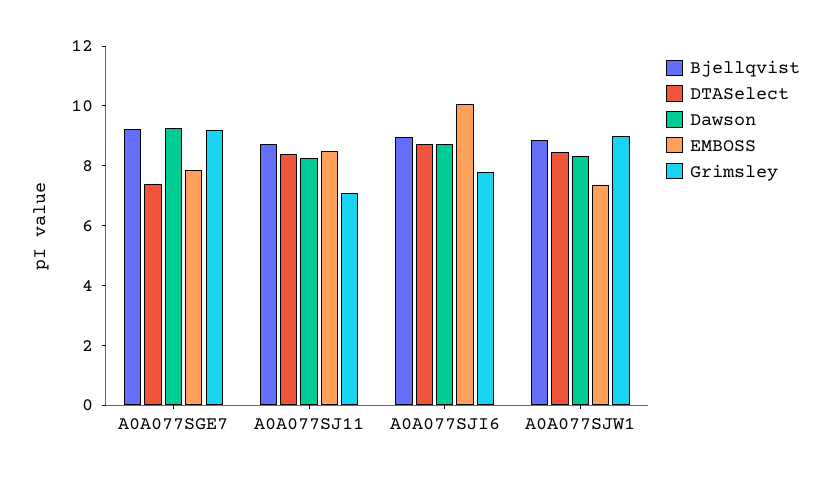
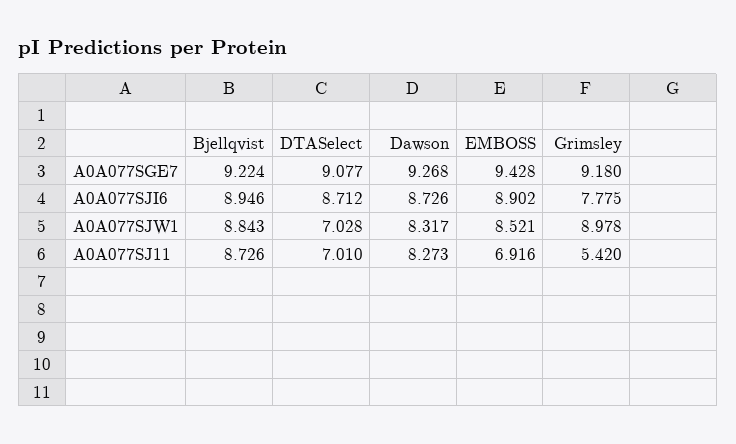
  {
    "Bjellqvist": {
      "A0A077SGE7": 9.224,
      "A0A077SJ11": 8.726,
      "A0A077SJI6": 8.946,
      "A0A077SJW1": 8.843
    },
    "DTASelect": {
-     "A0A077SGE7": 7.5,
+     "A0A077SGE7": 9.077,
-     "A0A077SJ11": 8.5,
+     "A0A077SJ11": 7.01,
      "A0A077SJI6": 8.712,
-     "A0A077SJW1": 8.5
+     "A0A077SJW1": 7.028
    },
    "Dawson": {
      "A0A077SGE7": 9.268,
      "A0A077SJ11": 8.273,
      "A0A077SJI6": 8.726,
      "A0A077SJW1": 8.317
    },
    "EMBOSS": {
-     "A0A077SGE7": 8,
+     "A0A077SGE7": 9.428,
-     "A0A077SJ11": 8.5,
+     "A0A077SJ11": 6.916,
-     "A0A077SJI6": 10,
+     "A0A077SJI6": 8.902,
-     "A0A077SJW1": 7.5
+     "A0A077SJW1": 8.521
    },
    "Grimsley": {
      "A0A077SGE7": 9.18,
-     "A0A077SJ11": 7,
+     "A0A077SJ11": 5.42,
      "A0A077SJI6": 7.775,
      "A0A077SJW1": 8.978
    }
  }

